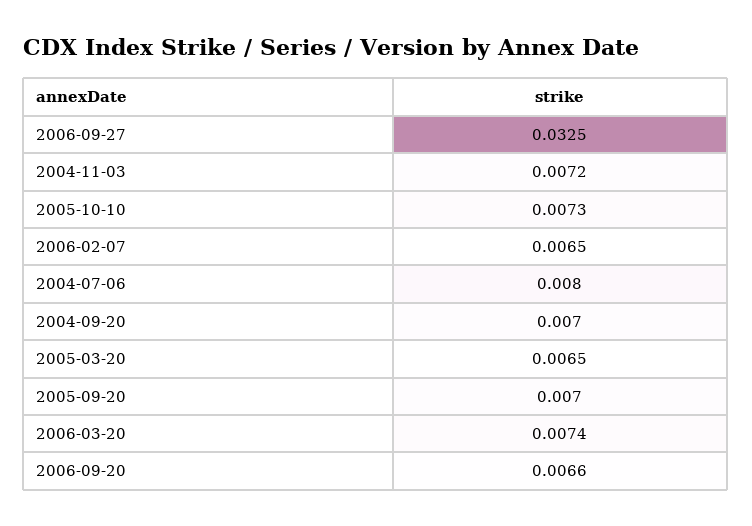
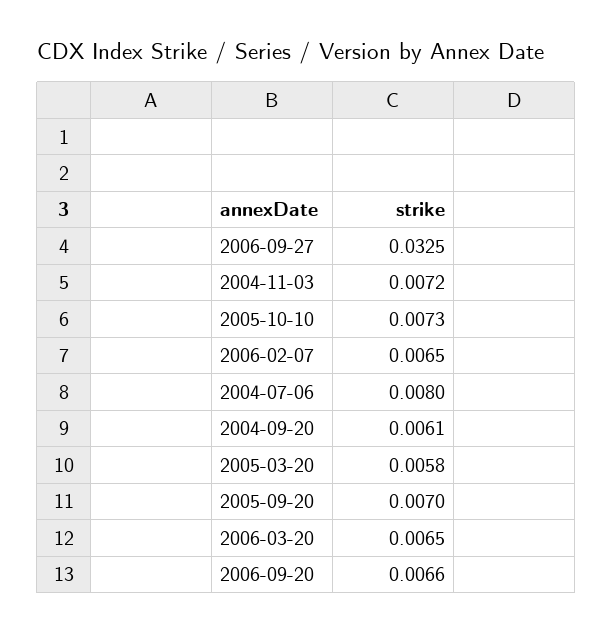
  {
    "2006-09-27": 0.0325,
    "2004-11-03": 0.0072,
    "2005-10-10": 0.0073,
    "2006-02-07": 0.0065,
    "2004-07-06": 0.008,
-   "2004-09-20": 0.007,
+   "2004-09-20": 0.0061,
-   "2005-03-20": 0.0065,
+   "2005-03-20": 0.0058,
    "2005-09-20": 0.007,
-   "2006-03-20": 0.0074,
+   "2006-03-20": 0.0065,
    "2006-09-20": 0.0066
  }

